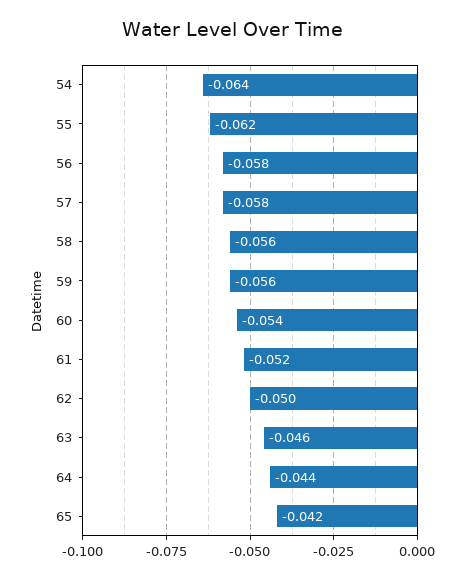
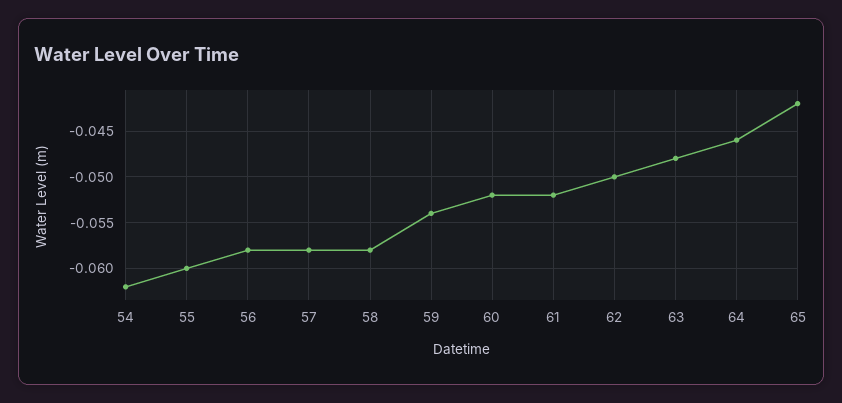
  {
-   "54": -0.064,
+   "54": -0.062,
-   "55": -0.062,
+   "55": -0.06,
    "56": -0.058,
    "57": -0.058,
-   "58": -0.056,
+   "58": -0.058,
-   "59": -0.056,
+   "59": -0.054,
-   "60": -0.054,
+   "60": -0.052,
    "61": -0.052,
    "62": -0.05,
-   "63": -0.046,
+   "63": -0.048,
-   "64": -0.044,
+   "64": -0.046,
    "65": -0.042
  }

